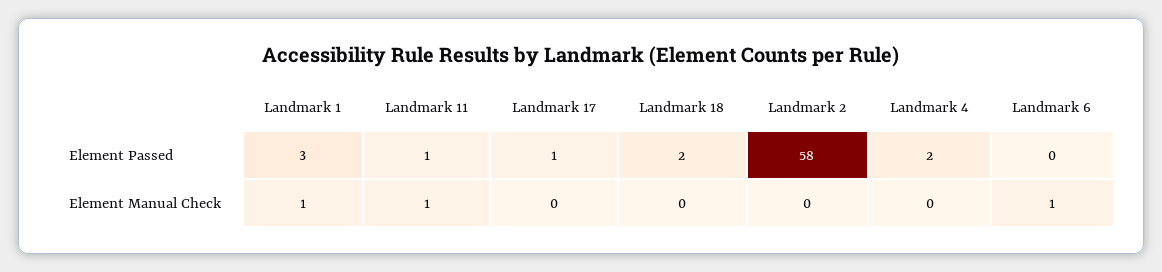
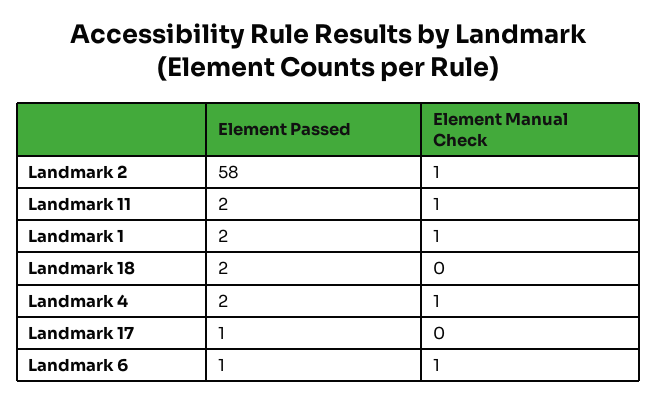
  {
    "Landmark 1": {
-     "Element Passed": 3,
+     "Element Passed": 2,
      "Element Manual Check": 1
    },
    "Landmark 11": {
-     "Element Passed": 1,
+     "Element Passed": 2,
      "Element Manual Check": 1
    },
    "Landmark 17": {
      "Element Passed": 1,
      "Element Manual Check": 0
    },
    "Landmark 18": {
      "Element Passed": 2,
      "Element Manual Check": 0
    },
    "Landmark 2": {
      "Element Passed": 58,
-     "Element Manual Check": 0
+     "Element Manual Check": 1
    },
    "Landmark 4": {
      "Element Passed": 2,
-     "Element Manual Check": 0
+     "Element Manual Check": 1
    },
    "Landmark 6": {
-     "Element Passed": 0,
+     "Element Passed": 1,
      "Element Manual Check": 1
    }
  }

